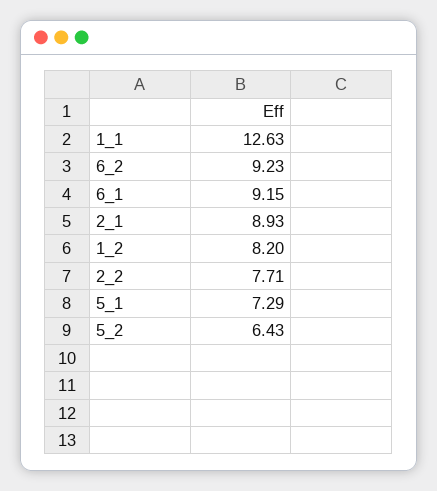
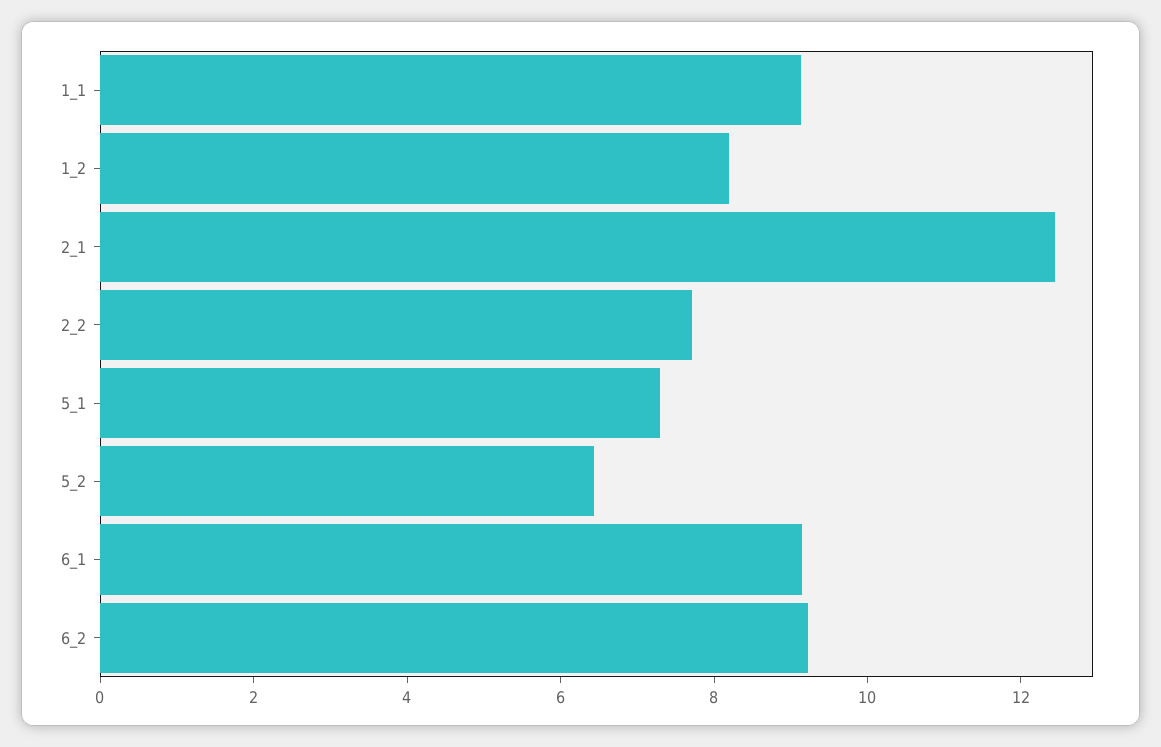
  {
-   "1_1": 12.63,
+   "1_1": 9,
    "6_2": 9.23,
    "6_1": 9.15,
-   "2_1": 8.93,
+   "2_1": 12.5,
    "1_2": 8.2,
    "2_2": 7.71,
    "5_1": 7.29,
    "5_2": 6.43
  }

